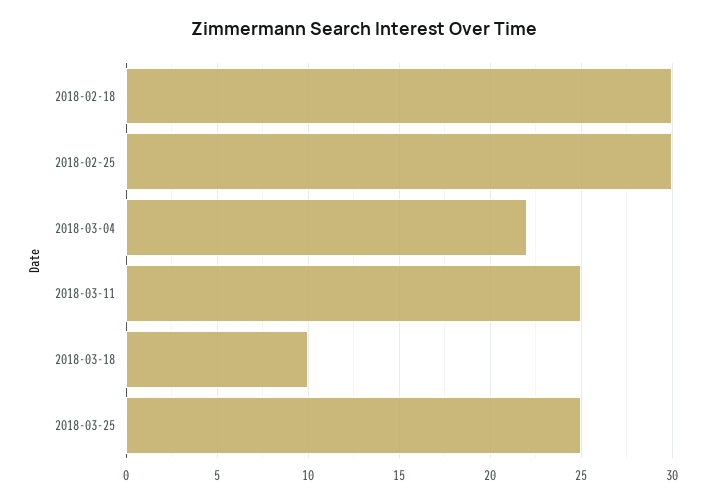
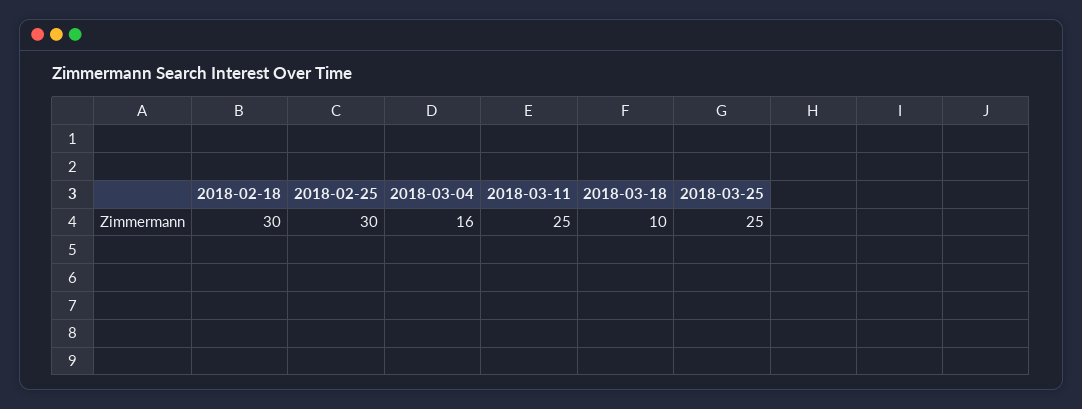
  {
    "2018-02-18": 30,
    "2018-02-25": 30,
-   "2018-03-04": 22,
+   "2018-03-04": 16,
    "2018-03-11": 25,
    "2018-03-18": 10,
    "2018-03-25": 25
  }

